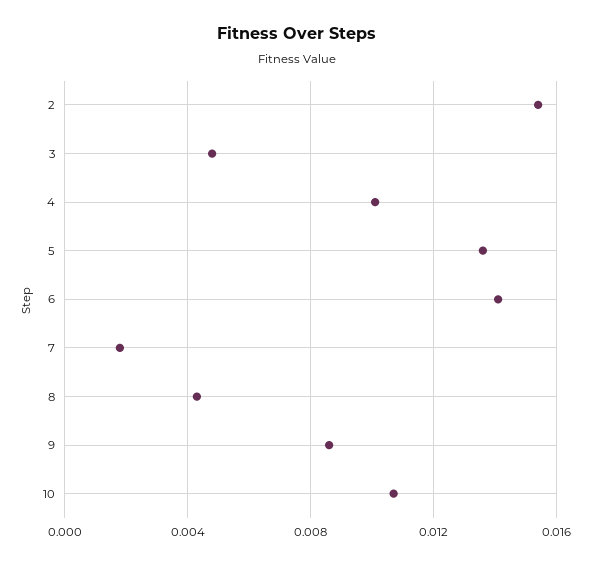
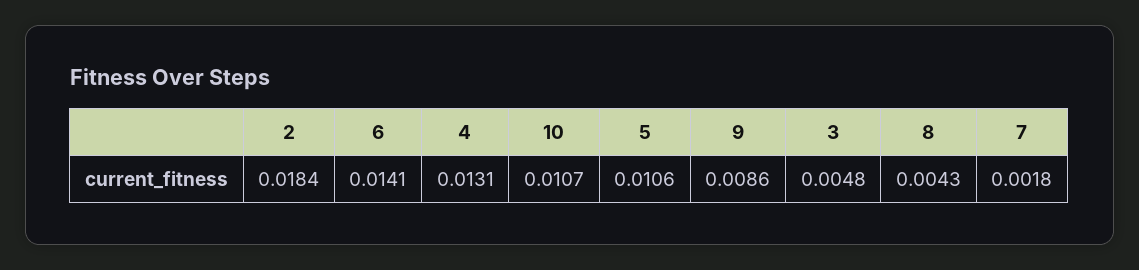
  {
-   "2": 0.0155,
+   "2": 0.0184,
    "3": 0.0048,
-   "4": 0.01,
+   "4": 0.0131,
-   "5": 0.0135,
+   "5": 0.0106,
    "6": 0.0141,
    "7": 0.0018,
    "8": 0.0043,
    "9": 0.0086,
    "10": 0.0107
  }

